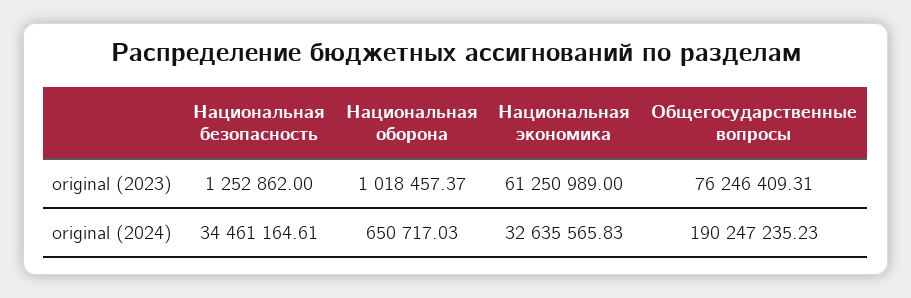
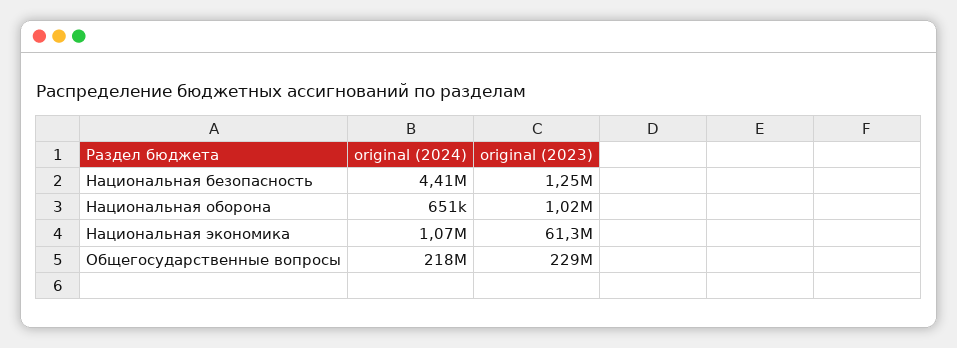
  {
    "Национальная безопасность": {
      "original (2023)": 1252862,
-     "original (2024)": 34461164.61
+     "original (2024)": 4410000
    },
    "Национальная оборона": {
      "original (2023)": 1018457.37,
      "original (2024)": 650717.03
    },
    "Национальная экономика": {
      "original (2023)": 61250989,
-     "original (2024)": 32635565.83
+     "original (2024)": 1070000
    },
    "Общегосударственные вопросы": {
-     "original (2023)": 76246409.31,
+     "original (2023)": 229000000,
-     "original (2024)": 190247235.23
+     "original (2024)": 218000000
    }
  }

